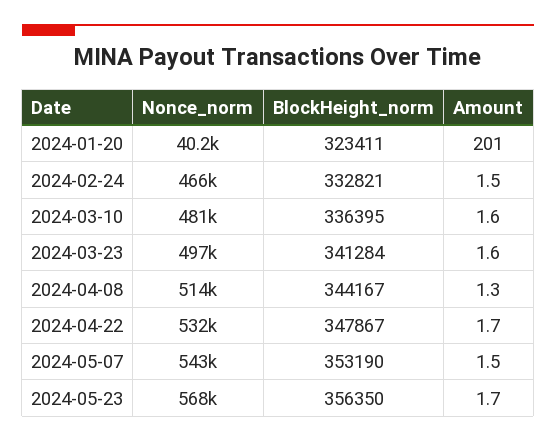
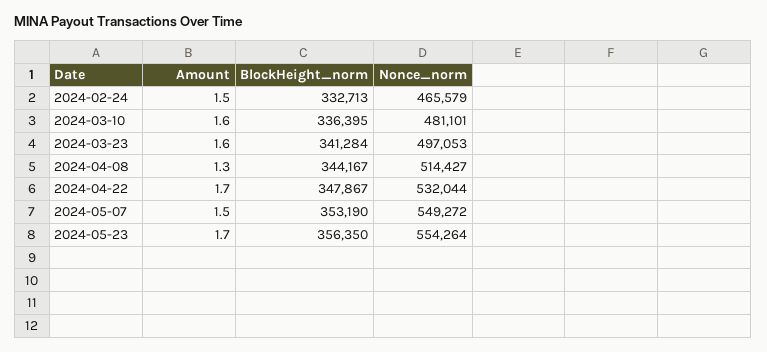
  {
    "Nonce_norm": {
-     "2024-01-20": 40200,
      "2024-02-24": 465579,
      "2024-03-10": 481101,
      "2024-03-23": 497053,
      "2024-04-08": 514427,
      "2024-04-22": 532044,
-     "2024-05-07": 543000,
+     "2024-05-07": 549272,
-     "2024-05-23": 568000
+     "2024-05-23": 554264
    },
    "BlockHeight_norm": {
-     "2024-01-20": 323411,
-     "2024-02-24": 332821,
+     "2024-02-24": 332713,
      "2024-03-10": 336395,
      "2024-03-23": 341284,
      "2024-04-08": 344167,
      "2024-04-22": 347867,
      "2024-05-07": 353190,
      "2024-05-23": 356350
    },
    "Amount": {
-     "2024-01-20": 201,
      "2024-02-24": 1.5,
      "2024-03-10": 1.6,
      "2024-03-23": 1.6,
      "2024-04-08": 1.3,
      "2024-04-22": 1.7,
      "2024-05-07": 1.5,
      "2024-05-23": 1.7
    }
  }

